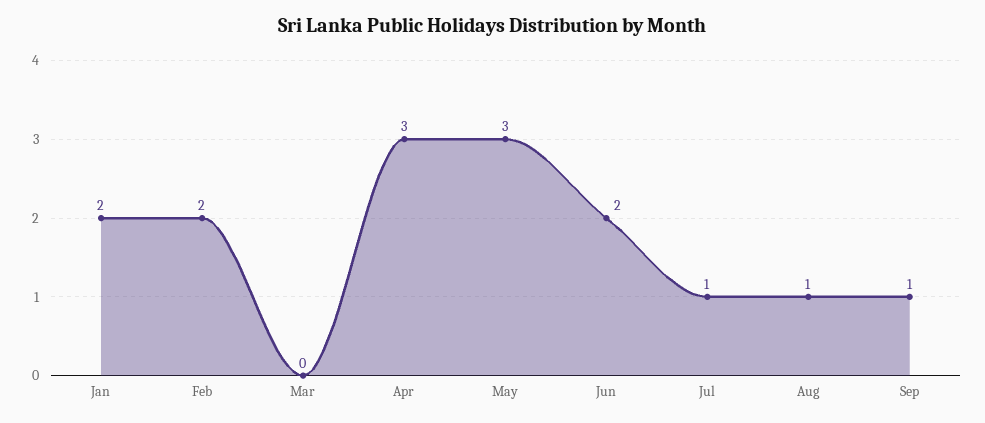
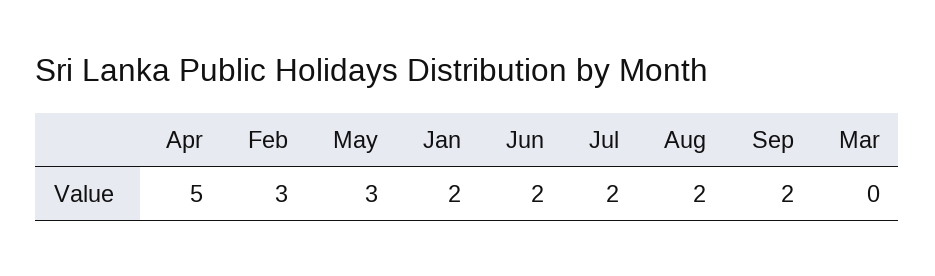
  {
    "Jan": 2,
-   "Feb": 2,
+   "Feb": 3,
    "Mar": 0,
-   "Apr": 3,
+   "Apr": 5,
    "May": 3,
    "Jun": 2,
-   "Jul": 1,
+   "Jul": 2,
-   "Aug": 1,
+   "Aug": 2,
-   "Sep": 1
+   "Sep": 2
  }

